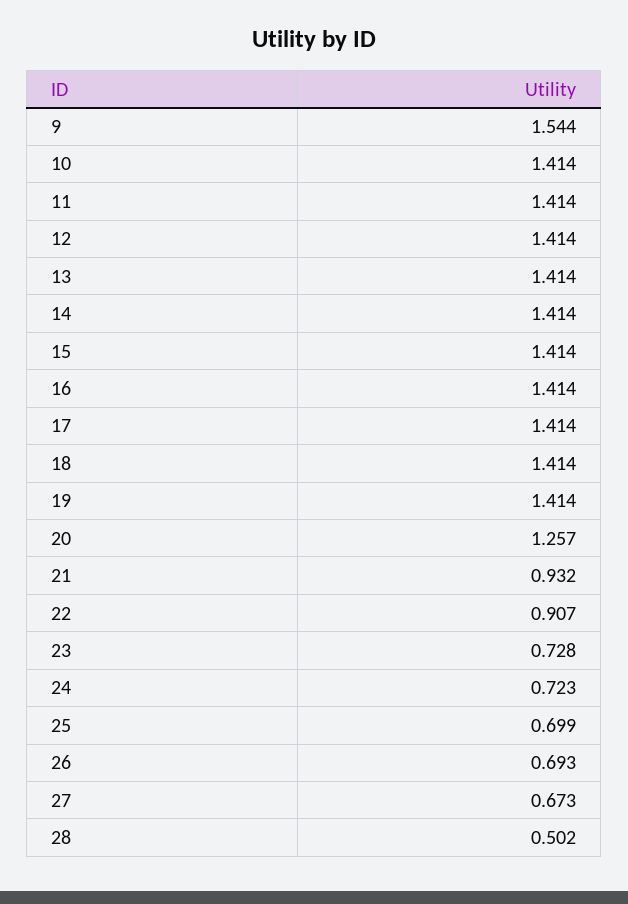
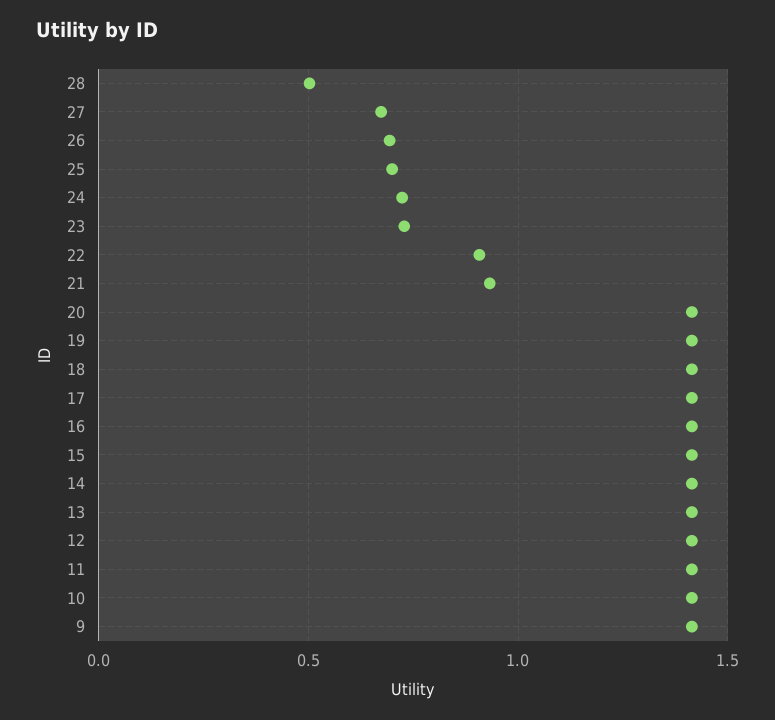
  {
-   "9": 1.544,
+   "9": 1.4,
    "10": 1.414,
    "11": 1.414,
    "12": 1.414,
    "13": 1.414,
    "14": 1.414,
    "15": 1.414,
    "16": 1.414,
    "17": 1.414,
    "18": 1.414,
    "19": 1.414,
-   "20": 1.257,
+   "20": 1.4,
    "21": 0.932,
    "22": 0.907,
    "23": 0.728,
    "24": 0.723,
    "25": 0.699,
    "26": 0.693,
    "27": 0.673,
    "28": 0.502
  }

